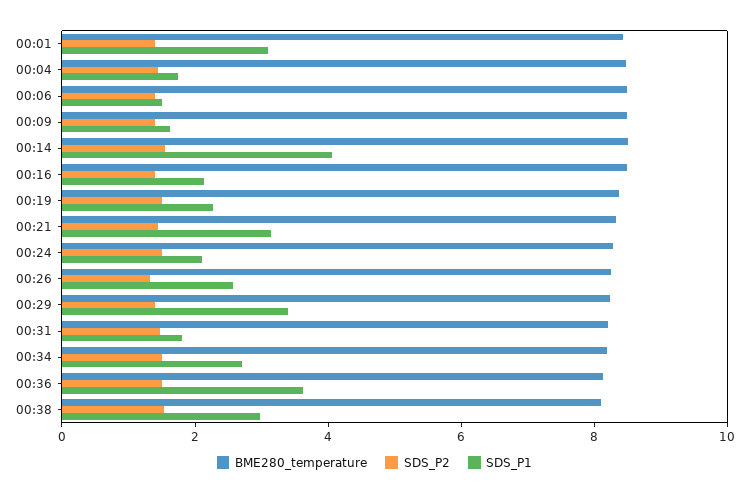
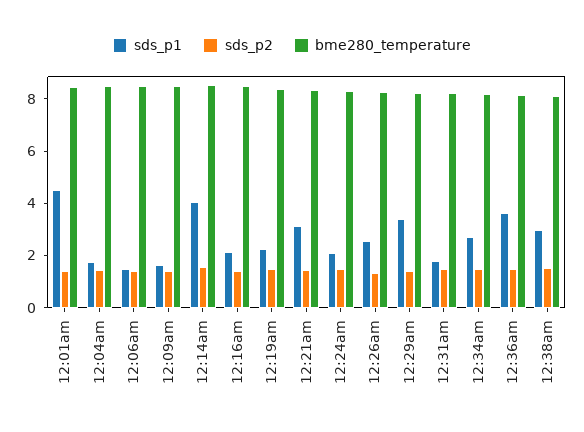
  {
    "BME280_temperature": {
      "00:01": 8.5,
      "00:04": 8.5,
      "00:06": 8.5,
      "00:09": 8.5,
      "00:14": 8.5,
      "00:16": 8.5,
      "00:19": 8.5,
      "00:21": 8.5,
      "00:24": 8.5,
      "00:26": 8.5,
      "00:29": 8,
      "00:31": 8,
      "00:34": 8,
      "00:36": 8,
      "00:38": 8
    },
    "SDS_P2": {
      "00:01": 1.5,
      "00:04": 1.5,
      "00:06": 1.5,
      "00:09": 1.5,
      "00:14": 1.5,
      "00:16": 1.5,
      "00:19": 1.5,
      "00:21": 1.5,
      "00:24": 1.5,
      "00:26": 1.5,
      "00:29": 1.5,
      "00:31": 1.5,
      "00:34": 1.5,
      "00:36": 1.5,
      "00:38": 1.5
    },
    "SDS_P1": {
-     "00:01": 3,
+     "00:01": 4.5,
      "00:04": 2,
      "00:06": 1.5,
      "00:09": 1.5,
      "00:14": 4,
      "00:16": 2,
      "00:19": 2.5,
      "00:21": 3,
      "00:24": 2,
      "00:26": 2.5,
      "00:29": 3.5,
      "00:31": 2,
      "00:34": 2.5,
      "00:36": 3.5,
      "00:38": 3
    }
  }

